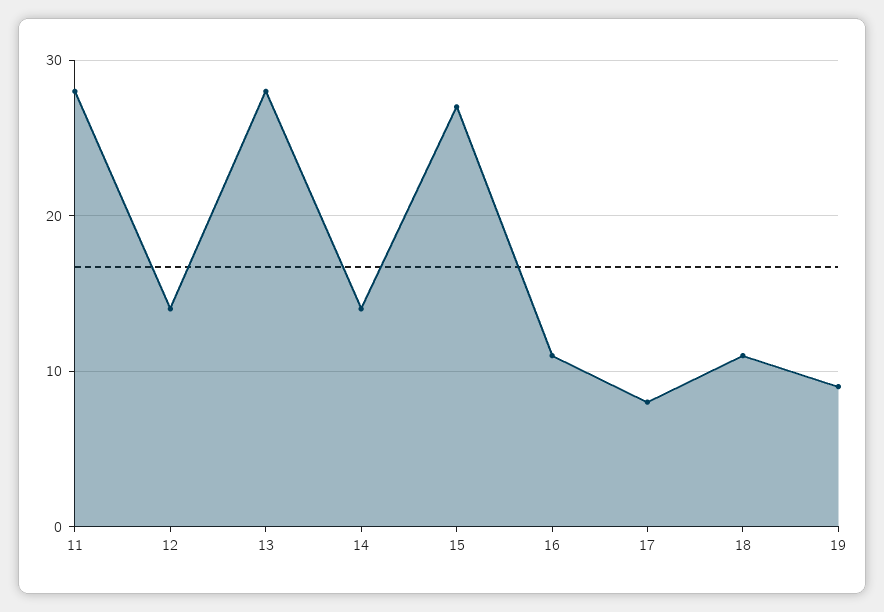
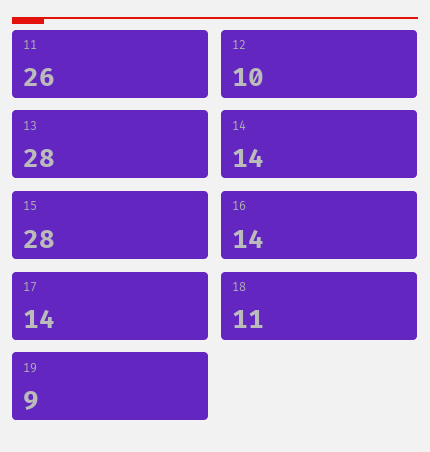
  {
-   "11": 28,
+   "11": 26,
-   "12": 14,
+   "12": 10,
    "13": 28,
    "14": 14,
-   "15": 27,
+   "15": 28,
-   "16": 11,
+   "16": 14,
-   "17": 8,
+   "17": 14,
    "18": 11,
    "19": 9
  }

